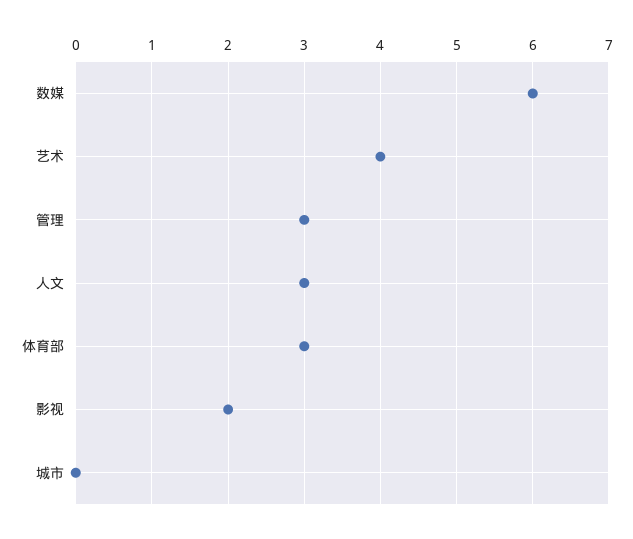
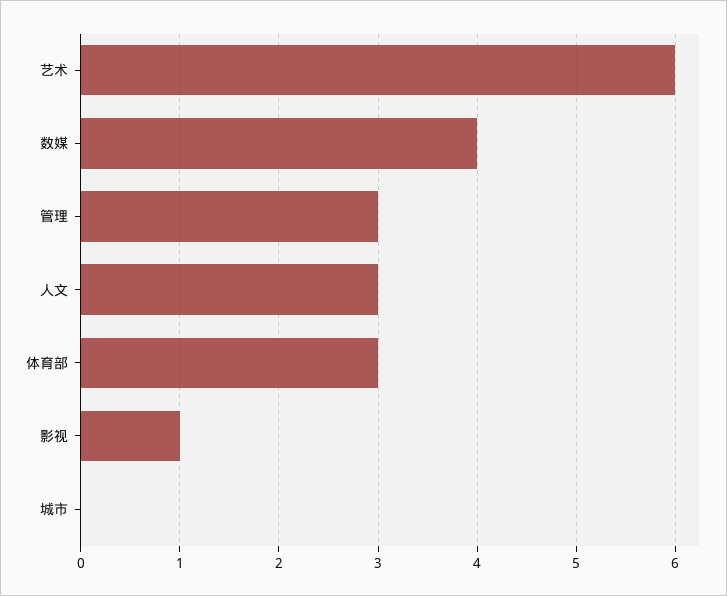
  {
-   "数媒": 6,
+   "数媒": 4,
-   "艺术": 4,
+   "艺术": 6,
    "管理": 3,
    "人文": 3,
    "体育部": 3,
-   "影视": 2,
+   "影视": 1,
    "城市": 0
  }

